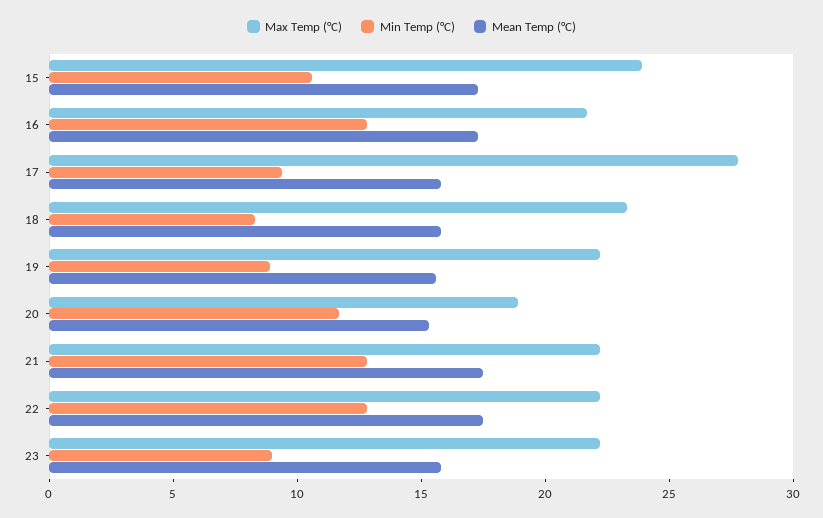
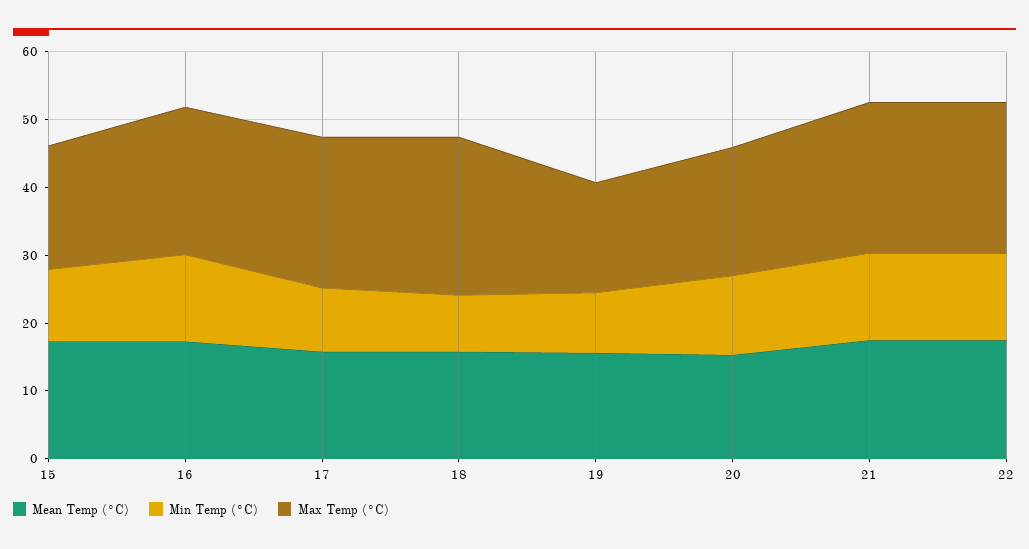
  {
    "Max Temp (°C)": {
-     "15": 24,
+     "15": 18,
      "16": 22,
-     "17": 28,
+     "17": 22,
      "18": 23,
-     "19": 22,
+     "19": 16,
      "20": 19,
      "21": 22,
-     "22": 22,
+     "22": 22
-     "23": 22
    },
    "Min Temp (°C)": {
      "15": 11,
      "16": 13,
      "17": 9,
      "18": 8,
      "19": 9,
      "20": 12,
      "21": 13,
-     "22": 13,
+     "22": 13
-     "23": 9
    },
    "Mean Temp (°C)": {
      "15": 17,
      "16": 17,
      "17": 16,
      "18": 16,
      "19": 16,
      "20": 15,
      "21": 18,
-     "22": 18,
+     "22": 18
-     "23": 16
    }
  }

